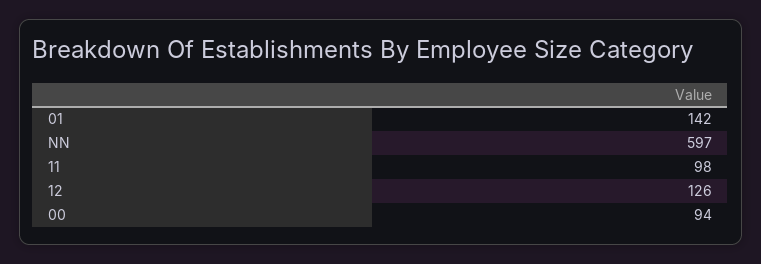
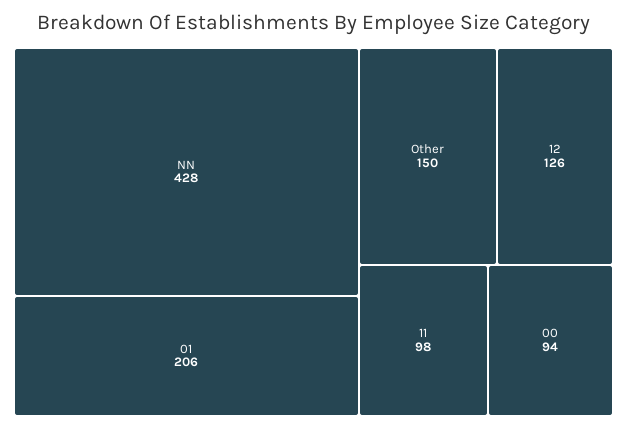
  {
-   "01": 142,
+   "01": 206,
-   "NN": 597,
+   "NN": 428,
    "11": 98,
    "12": 126,
-   "00": 94
+   "00": 94,
+   "Other": 150
  }

